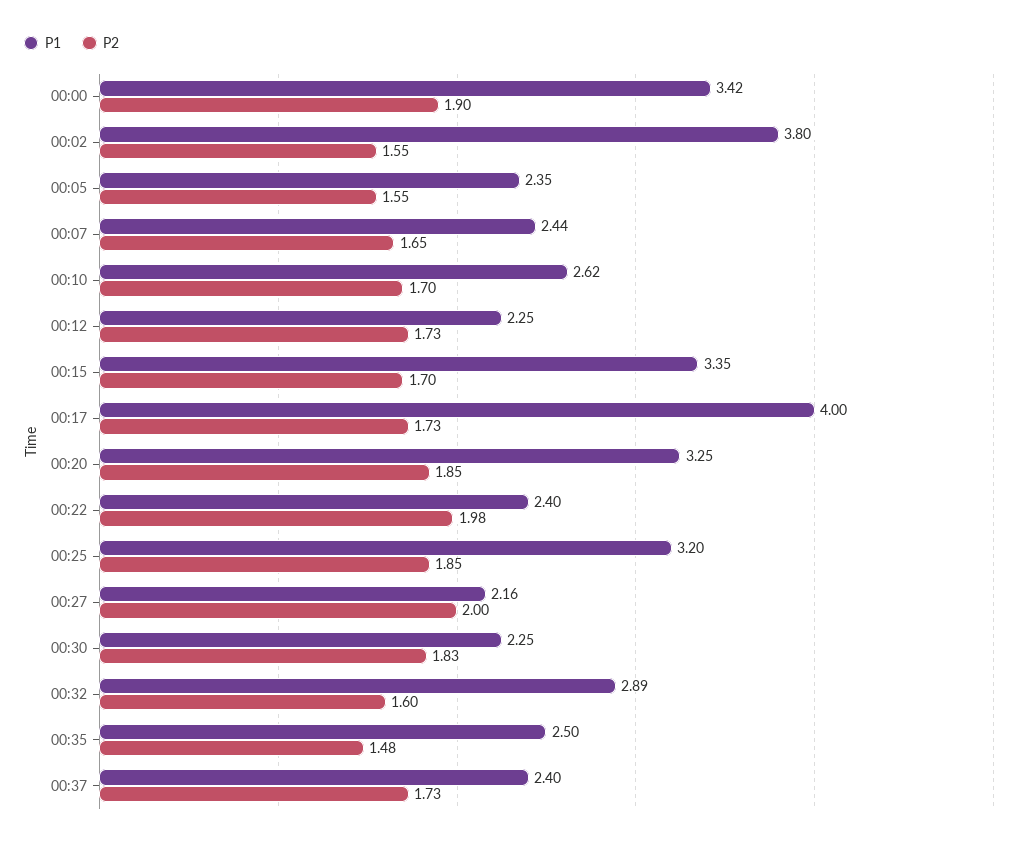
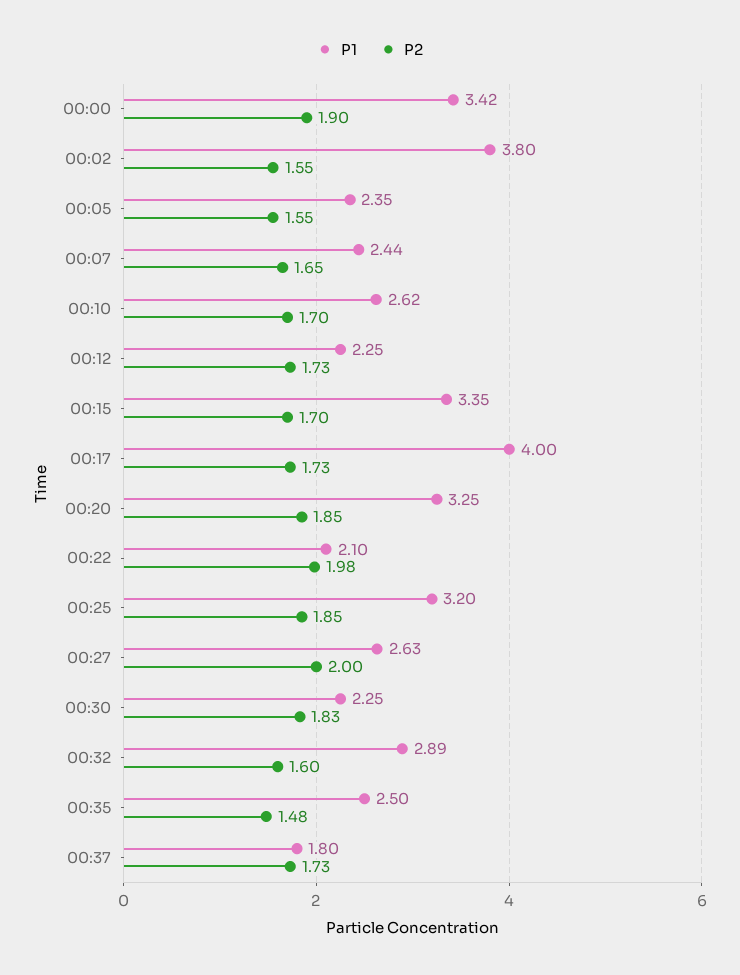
  {
    "P1": {
      "00:00": 3.42,
      "00:02": 3.8,
      "00:05": 2.35,
      "00:07": 2.44,
      "00:10": 2.62,
      "00:12": 2.25,
      "00:15": 3.35,
      "00:17": 4,
      "00:20": 3.25,
-     "00:22": 2.4,
+     "00:22": 2.1,
      "00:25": 3.2,
-     "00:27": 2.16,
+     "00:27": 2.63,
      "00:30": 2.25,
      "00:32": 2.89,
      "00:35": 2.5,
-     "00:37": 2.4
+     "00:37": 1.8
    },
    "P2": {
      "00:00": 1.9,
      "00:02": 1.55,
      "00:05": 1.55,
      "00:07": 1.65,
      "00:10": 1.7,
      "00:12": 1.73,
      "00:15": 1.7,
      "00:17": 1.73,
      "00:20": 1.85,
      "00:22": 1.98,
      "00:25": 1.85,
      "00:27": 2,
      "00:30": 1.83,
      "00:32": 1.6,
      "00:35": 1.48,
      "00:37": 1.73
    }
  }

